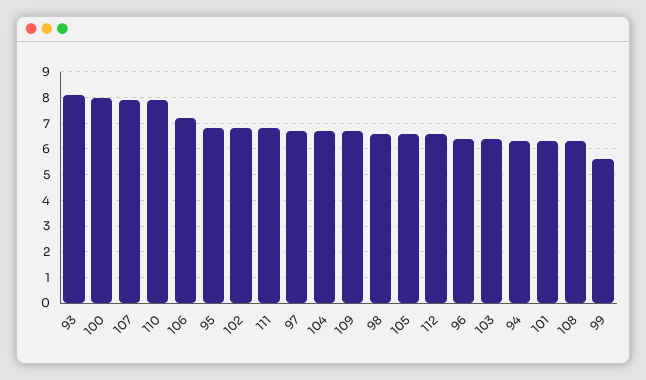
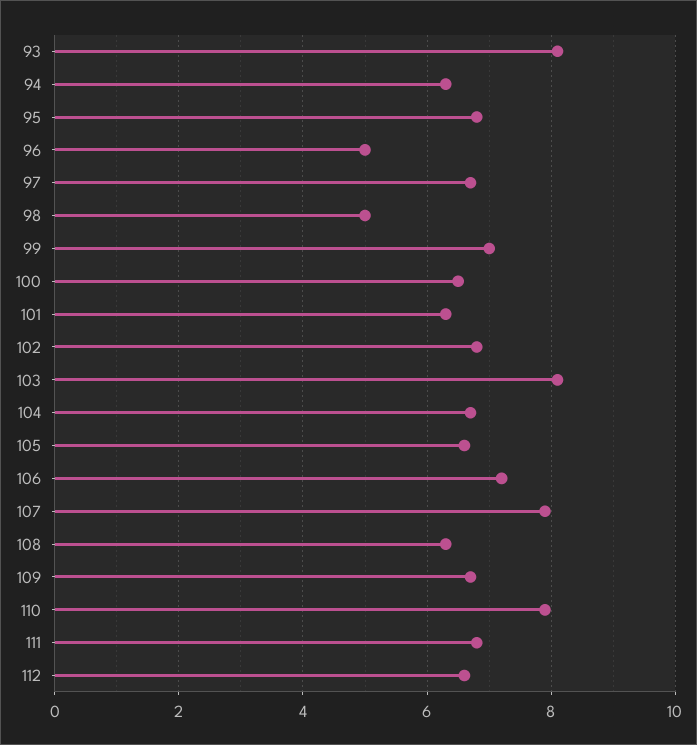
  {
    "93": 8,
-   "100": 8,
+   "100": 6.5,
    "107": 8,
    "110": 8,
    "106": 7,
    "95": 7,
    "102": 7,
    "111": 7,
    "97": 6.5,
    "104": 6.5,
    "109": 6.5,
-   "98": 6.5,
+   "98": 5,
    "105": 6.5,
    "112": 6.5,
-   "96": 6.5,
+   "96": 5,
-   "103": 6.5,
+   "103": 8,
    "94": 6.5,
    "101": 6.5,
    "108": 6.5,
-   "99": 5.5
+   "99": 7
  }

